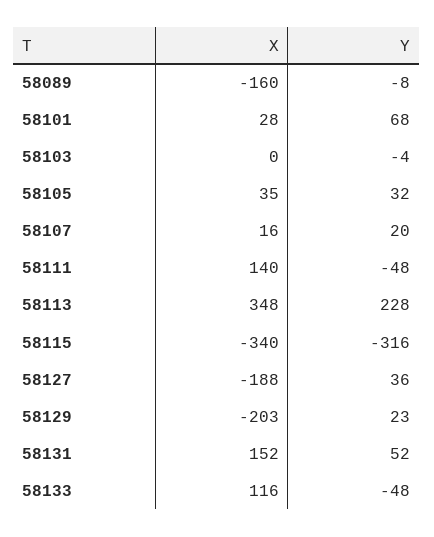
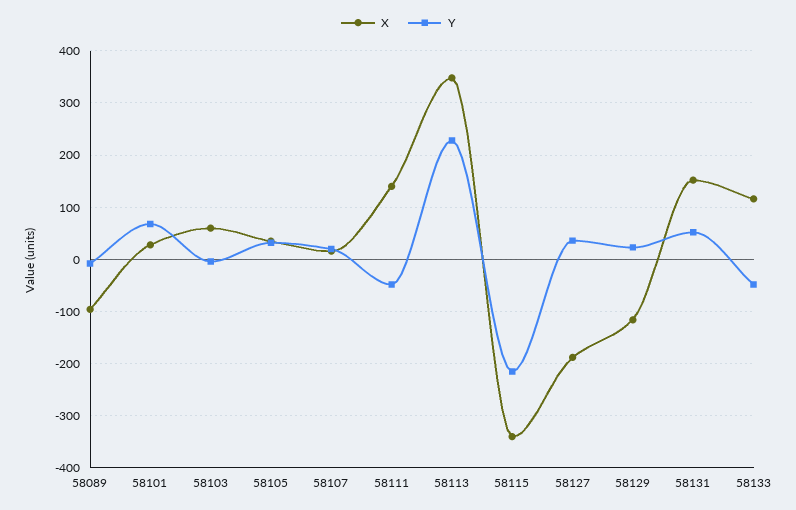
  {
    "X": {
-     "58089": -160,
+     "58089": -100,
      "58101": 28,
-     "58103": 0,
+     "58103": 60,
      "58105": 35,
      "58107": 16,
      "58111": 140,
      "58113": 348,
      "58115": -340,
      "58127": -188,
-     "58129": -203,
+     "58129": -120,
      "58131": 152,
      "58133": 116
    },
    "Y": {
      "58089": -8,
      "58101": 68,
      "58103": -4,
      "58105": 32,
      "58107": 20,
      "58111": -48,
      "58113": 228,
-     "58115": -316,
+     "58115": -220,
      "58127": 36,
      "58129": 23,
      "58131": 52,
      "58133": -48
    }
  }

